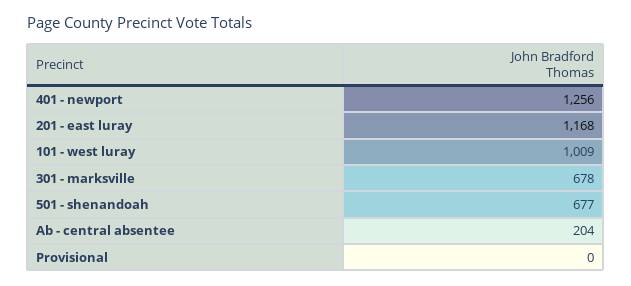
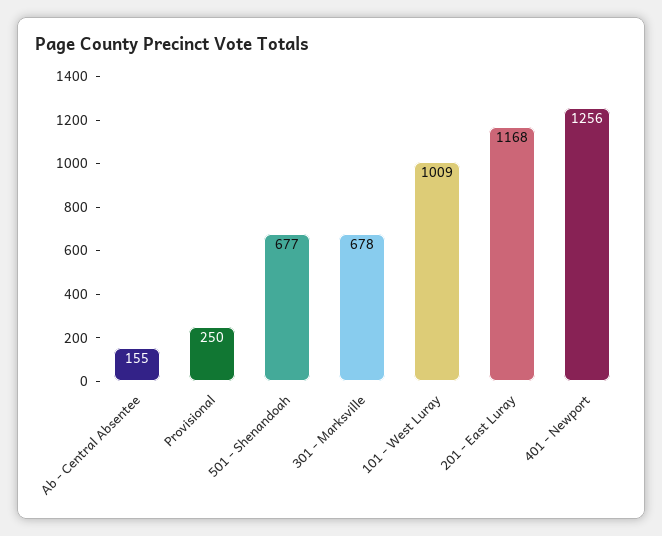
  {
    "401 - newport": 1256,
    "201 - east luray": 1168,
    "101 - west luray": 1009,
    "301 - marksville": 678,
    "501 - shenandoah": 677,
-   "Ab - central absentee": 204,
+   "Ab - central absentee": 155,
-   "Provisional": 0
+   "Provisional": 250
  }

